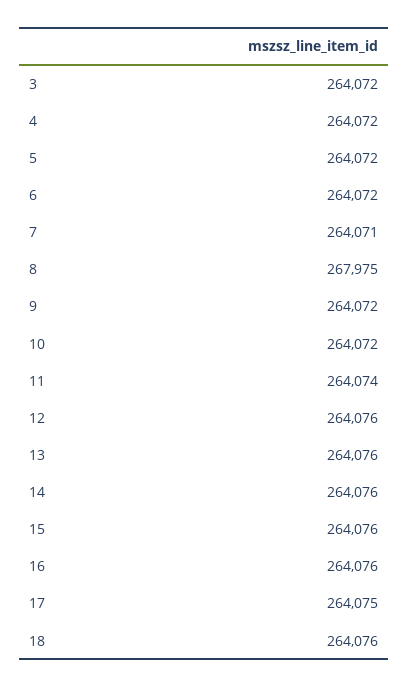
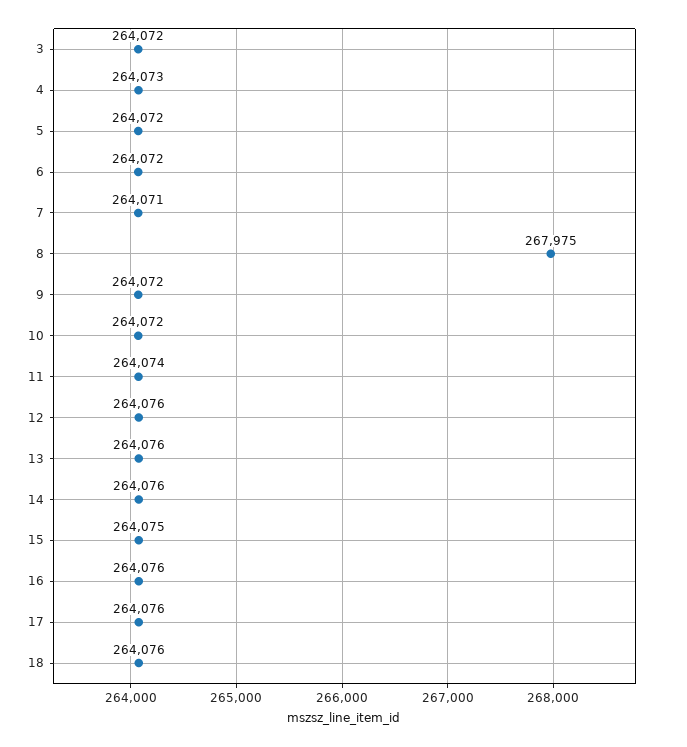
  {
    "3": 264072,
-   "4": 264072,
+   "4": 264073,
    "5": 264072,
    "6": 264072,
    "7": 264071,
    "8": 267975,
    "9": 264072,
    "10": 264072,
    "11": 264074,
    "12": 264076,
    "13": 264076,
    "14": 264076,
-   "15": 264076,
+   "15": 264075,
    "16": 264076,
-   "17": 264075,
+   "17": 264076,
    "18": 264076
  }

